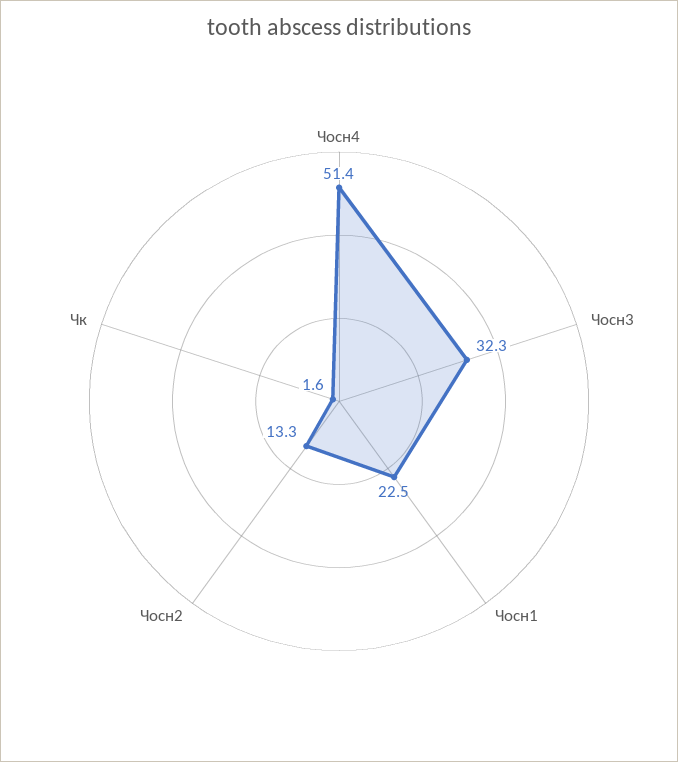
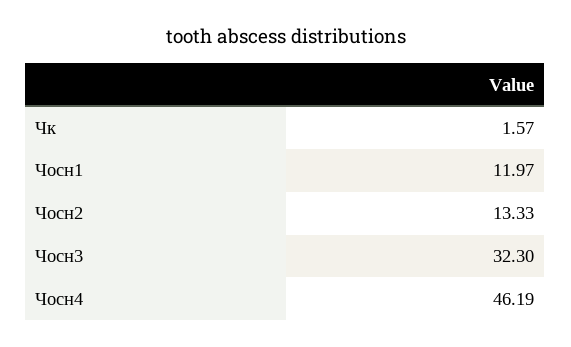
  {
-   "Чосн4": 51.4,
+   "Чосн4": 46.19,
    "Чосн3": 32.3,
-   "Чосн1": 22.5,
+   "Чосн1": 11.97,
    "Чосн2": 13.33,
    "Чк": 1.57
  }

